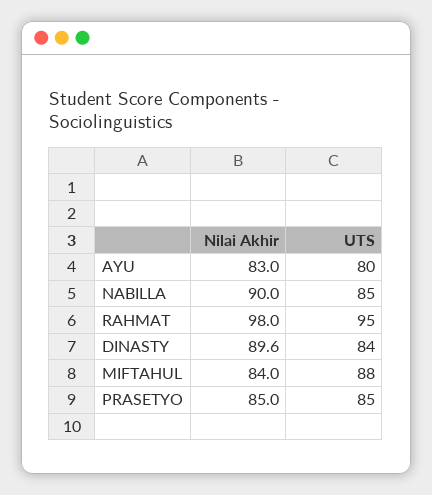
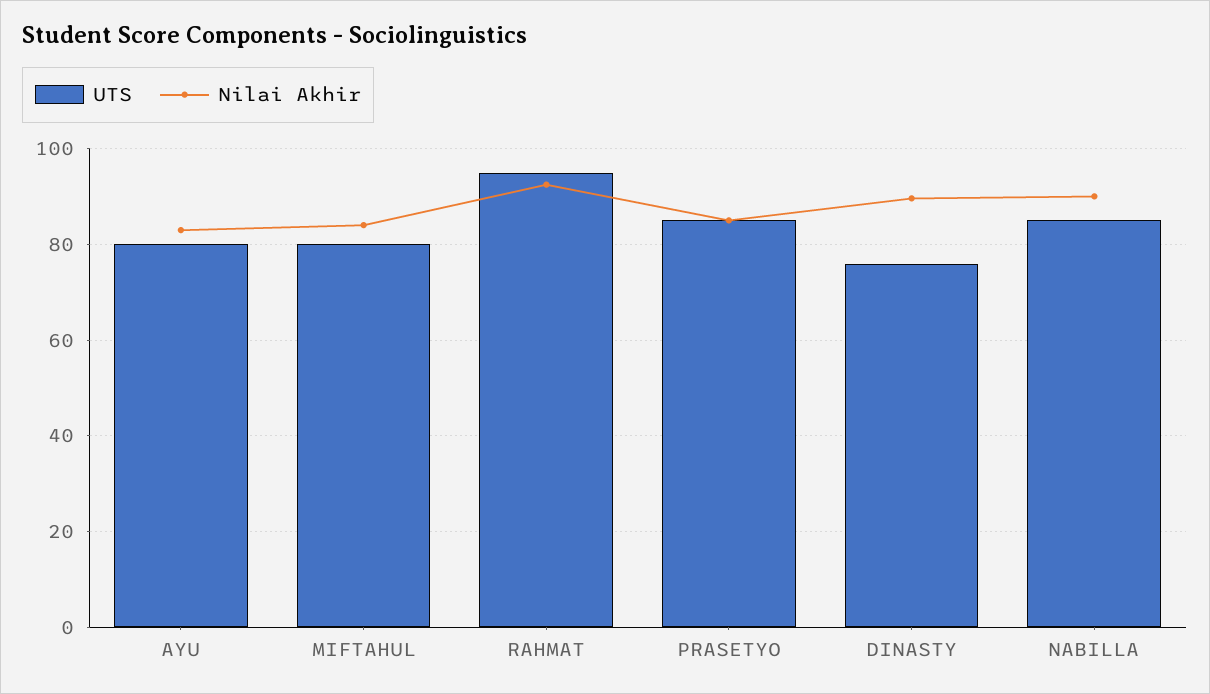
  {
    "Nilai Akhir": {
      "AYU": 83,
      "NABILLA": 90,
-     "RAHMAT": 98,
+     "RAHMAT": 92,
      "DINASTY": 89.6,
      "MIFTAHUL": 84,
      "PRASETYO": 85
    },
    "UTS": {
      "AYU": 80,
      "NABILLA": 85,
      "RAHMAT": 95,
-     "DINASTY": 84,
+     "DINASTY": 76,
-     "MIFTAHUL": 88,
+     "MIFTAHUL": 80,
      "PRASETYO": 85
    }
  }

